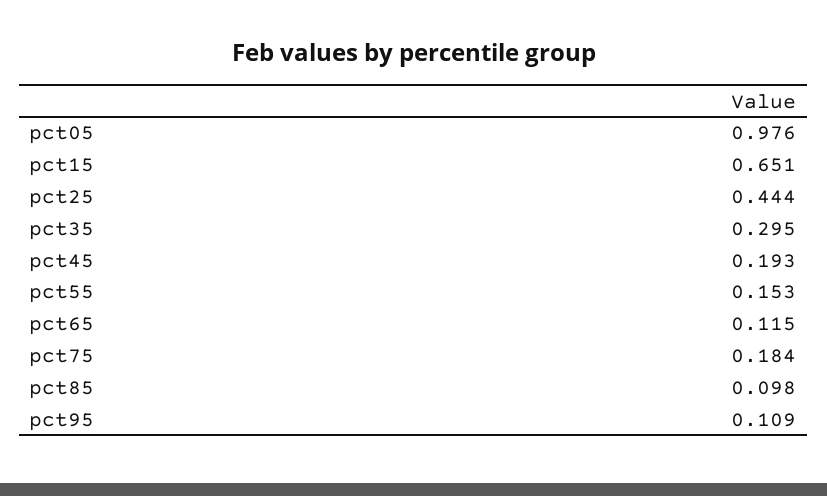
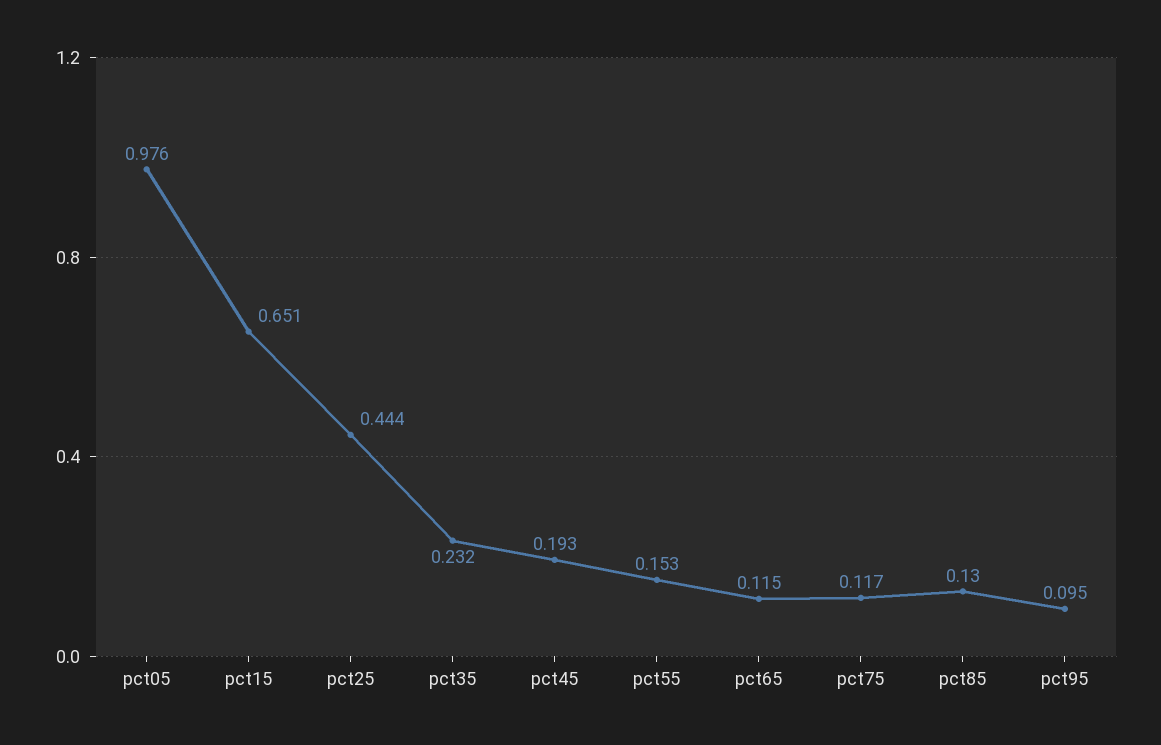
  {
    "pct05": 0.976,
    "pct15": 0.651,
    "pct25": 0.444,
-   "pct35": 0.295,
+   "pct35": 0.232,
    "pct45": 0.193,
    "pct55": 0.153,
    "pct65": 0.115,
-   "pct75": 0.184,
+   "pct75": 0.117,
-   "pct85": 0.098,
+   "pct85": 0.13,
-   "pct95": 0.109
+   "pct95": 0.095
  }

